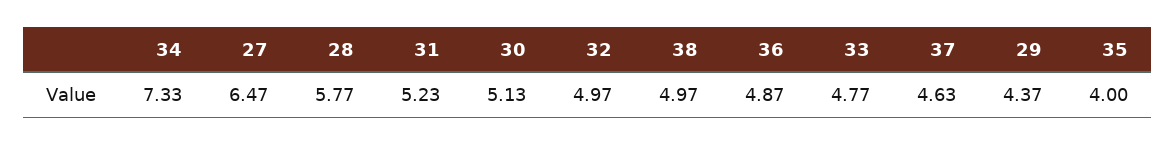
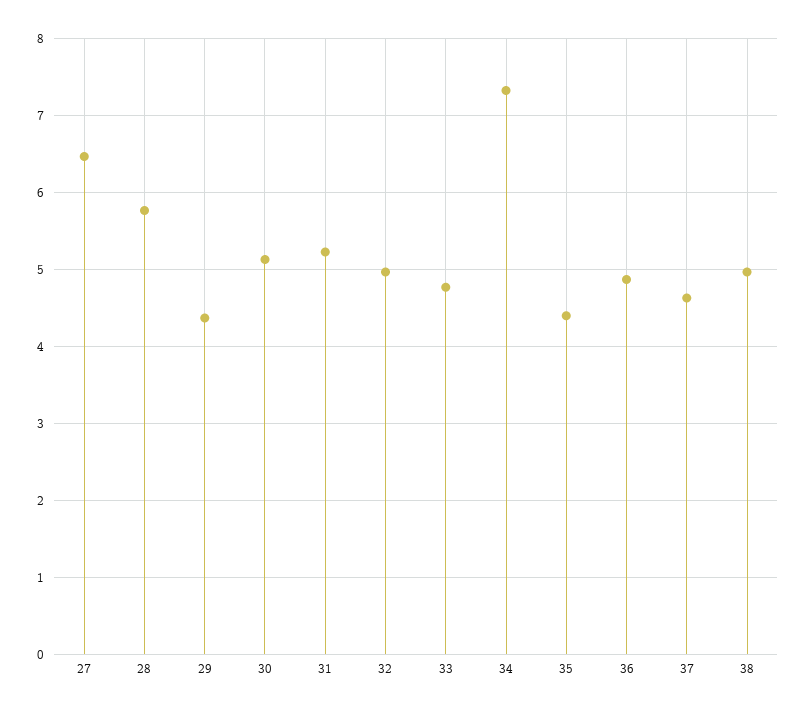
  {
    "34": 7.33,
    "27": 6.47,
    "28": 5.77,
    "31": 5.23,
    "30": 5.13,
    "32": 4.97,
    "38": 4.97,
    "36": 4.87,
    "33": 4.77,
    "37": 4.63,
    "29": 4.37,
-   "35": 4
+   "35": 4.4
  }

